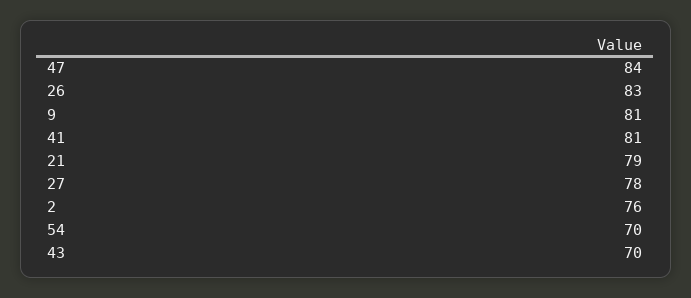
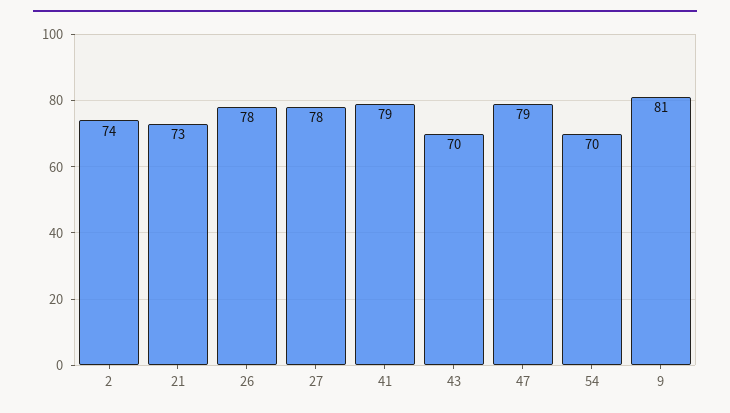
  {
-   "47": 84,
+   "47": 79,
-   "26": 83,
+   "26": 78,
    "9": 81,
-   "41": 81,
+   "41": 79,
-   "21": 79,
+   "21": 73,
    "27": 78,
-   "2": 76,
+   "2": 74,
    "54": 70,
    "43": 70
  }

